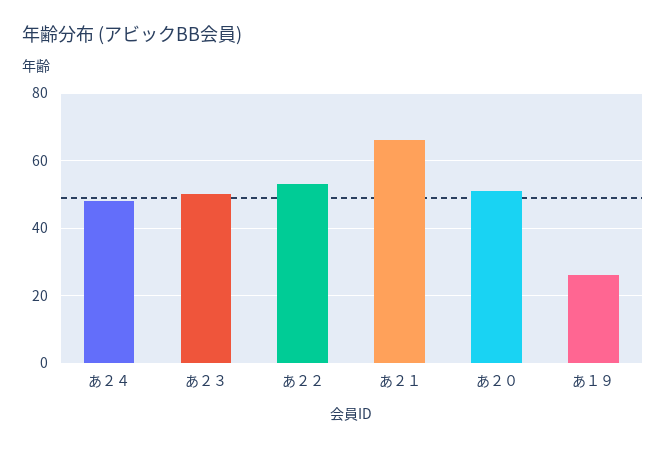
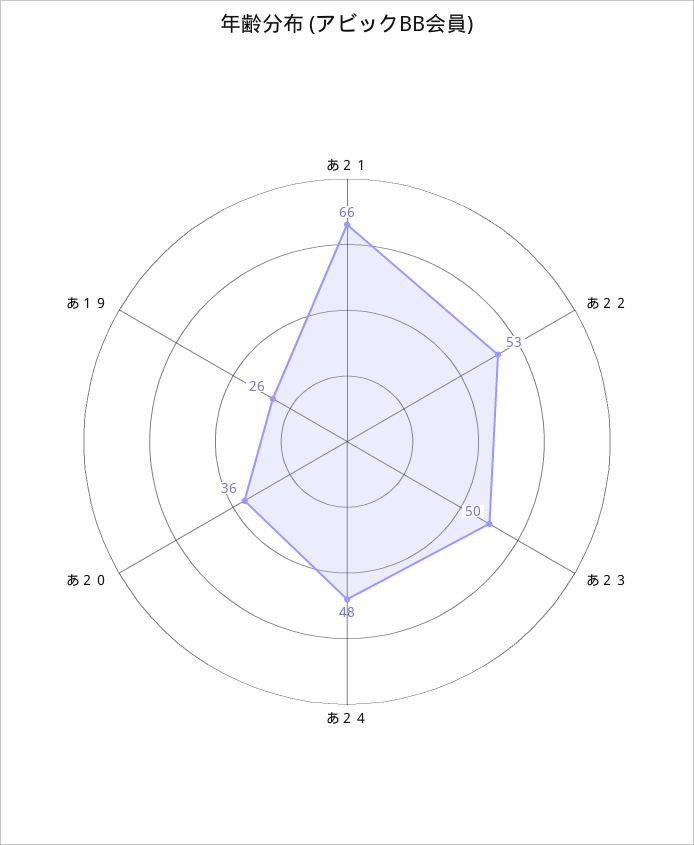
  {
    "あ２４": 48,
    "あ２３": 50,
    "あ２２": 53,
    "あ２１": 66,
-   "あ２０": 50,
+   "あ２０": 36,
    "あ１９": 26
  }

